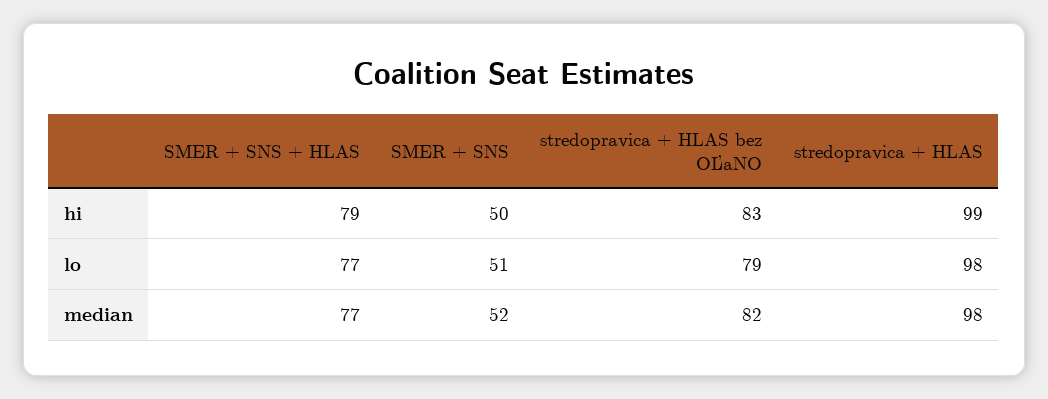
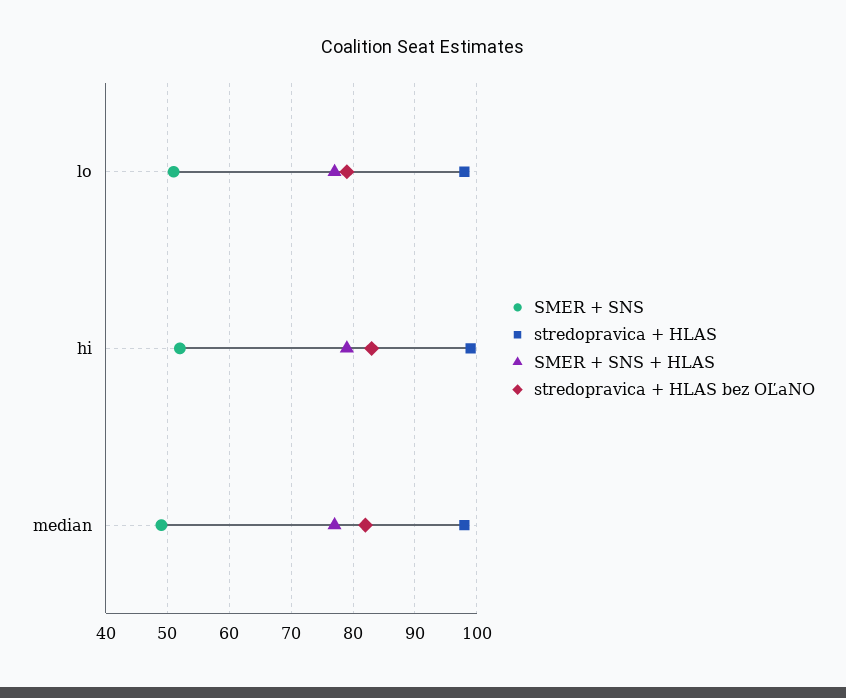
  {
    "SMER + SNS + HLAS": {
      "hi": 79,
      "lo": 77,
      "median": 77
    },
    "SMER + SNS": {
-     "hi": 50,
+     "hi": 52,
      "lo": 51,
-     "median": 52
+     "median": 49
    },
    "stredopravica + HLAS bez OĽaNO": {
      "hi": 83,
      "lo": 79,
      "median": 82
    },
    "stredopravica + HLAS": {
      "hi": 99,
      "lo": 98,
      "median": 98
    }
  }

